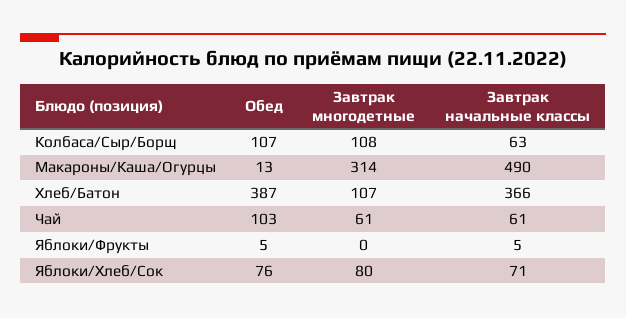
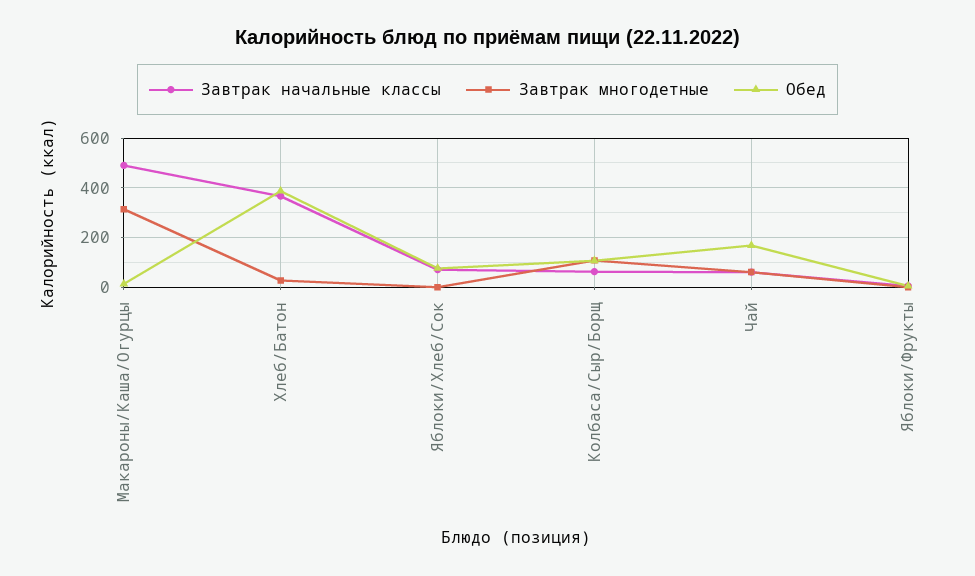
  {
    "Обед": {
      "Колбаса/Сыр/Борщ": 107,
      "Макароны/Каша/Огурцы": 13,
      "Хлеб/Батон": 387,
-     "Чай": 103,
+     "Чай": 175,
      "Яблоки/Фрукты": 5,
      "Яблоки/Хлеб/Сок": 76
    },
    "Завтрак многодетные": {
      "Колбаса/Сыр/Борщ": 108,
      "Макароны/Каша/Огурцы": 314,
-     "Хлеб/Батон": 107,
+     "Хлеб/Батон": 25,
      "Чай": 61,
      "Яблоки/Фрукты": 0,
-     "Яблоки/Хлеб/Сок": 80
+     "Яблоки/Хлеб/Сок": 0
    },
    "Завтрак начальные классы": {
      "Колбаса/Сыр/Борщ": 63,
      "Макароны/Каша/Огурцы": 490,
      "Хлеб/Батон": 366,
      "Чай": 61,
      "Яблоки/Фрукты": 5,
      "Яблоки/Хлеб/Сок": 71
    }
  }

